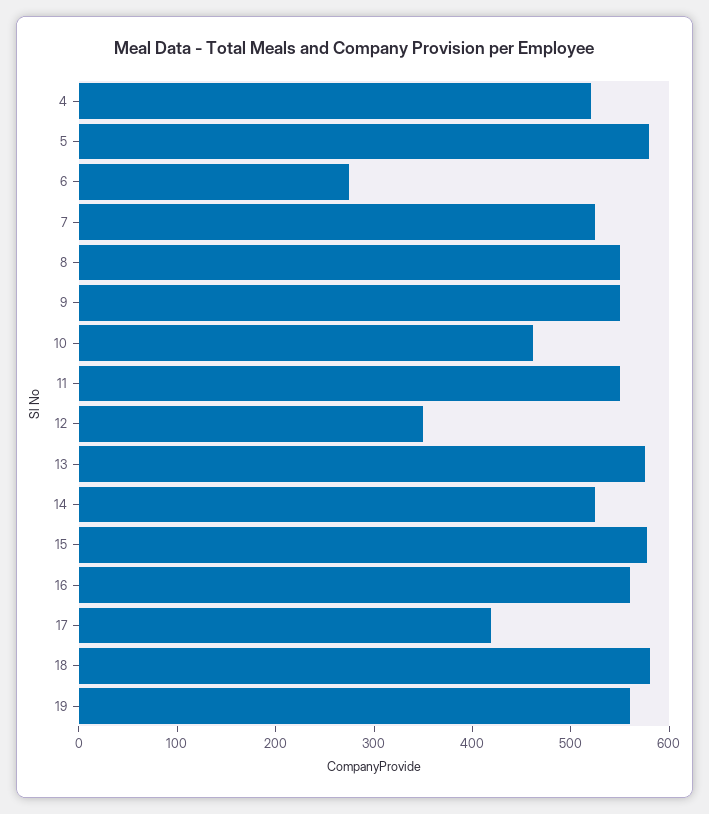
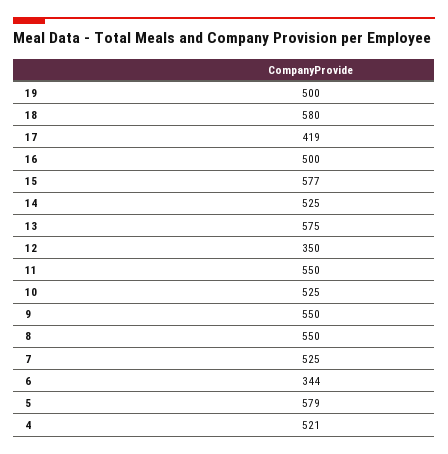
  {
    "4": 521,
    "5": 579,
-   "6": 280,
+   "6": 344,
    "7": 525,
    "8": 550,
    "9": 550,
-   "10": 460,
+   "10": 525,
    "11": 550,
    "12": 350,
    "13": 575,
    "14": 525,
    "15": 577,
-   "16": 560,
+   "16": 500,
    "17": 419,
    "18": 580,
-   "19": 560
+   "19": 500
  }

